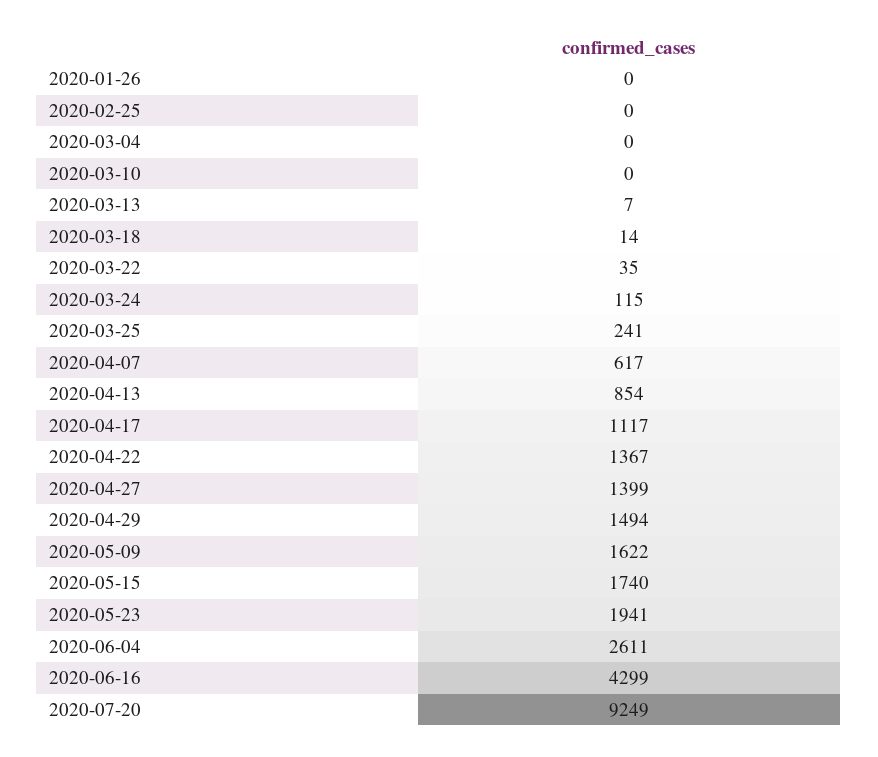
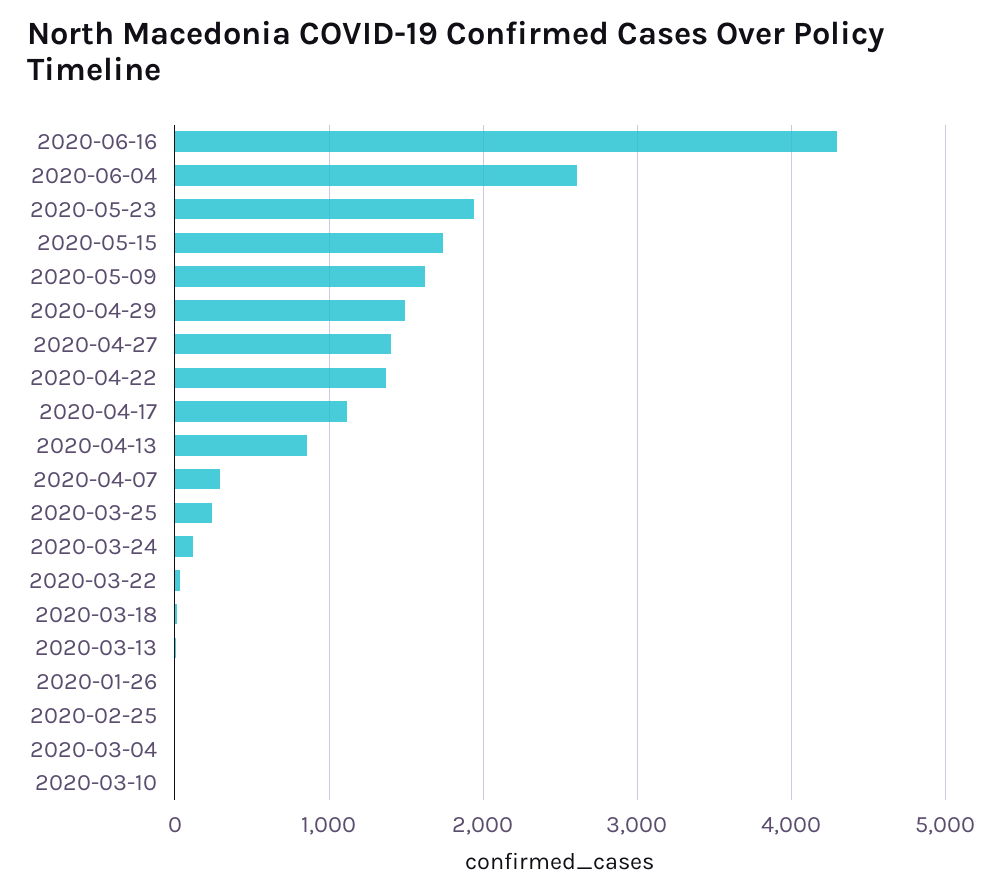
  {
    "2020-01-26": 0,
    "2020-02-25": 0,
    "2020-03-04": 0,
    "2020-03-10": 0,
    "2020-03-13": 7,
    "2020-03-18": 14,
    "2020-03-22": 35,
    "2020-03-24": 115,
    "2020-03-25": 241,
-   "2020-04-07": 617,
+   "2020-04-07": 300,
    "2020-04-13": 854,
    "2020-04-17": 1117,
    "2020-04-22": 1367,
    "2020-04-27": 1399,
    "2020-04-29": 1494,
    "2020-05-09": 1622,
    "2020-05-15": 1740,
    "2020-05-23": 1941,
    "2020-06-04": 2611,
-   "2020-06-16": 4299,
+   "2020-06-16": 4299
-   "2020-07-20": 9249
  }

